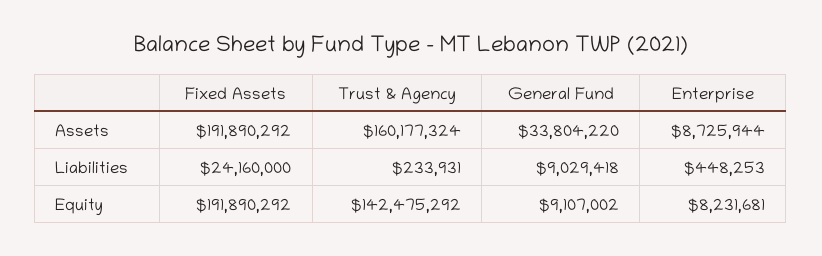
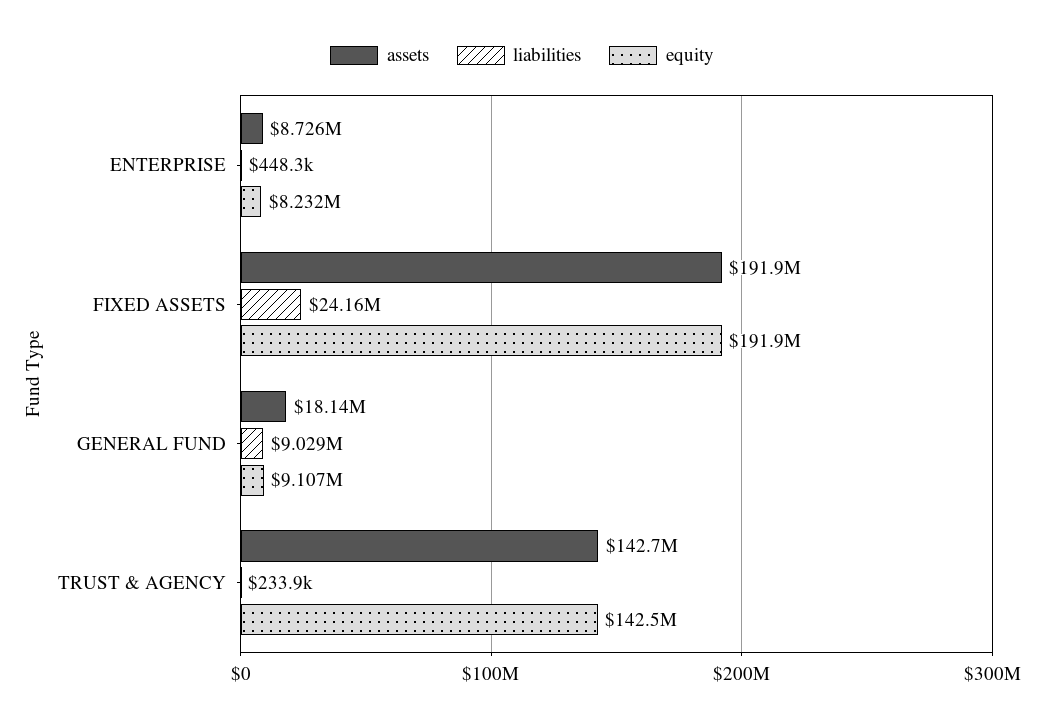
  {
    "Assets": {
      "Fixed Assets": 191890292,
-     "Trust & Agency": 160177324,
+     "Trust & Agency": 142700000,
-     "General Fund": 33804220,
+     "General Fund": 18140000,
      "Enterprise": 8725944
    },
    "Liabilities": {
      "Fixed Assets": 24160000,
      "Trust & Agency": 233931,
      "General Fund": 9029418,
      "Enterprise": 448253
    },
    "Equity": {
      "Fixed Assets": 191890292,
      "Trust & Agency": 142475292,
      "General Fund": 9107002,
      "Enterprise": 8231681
    }
  }

